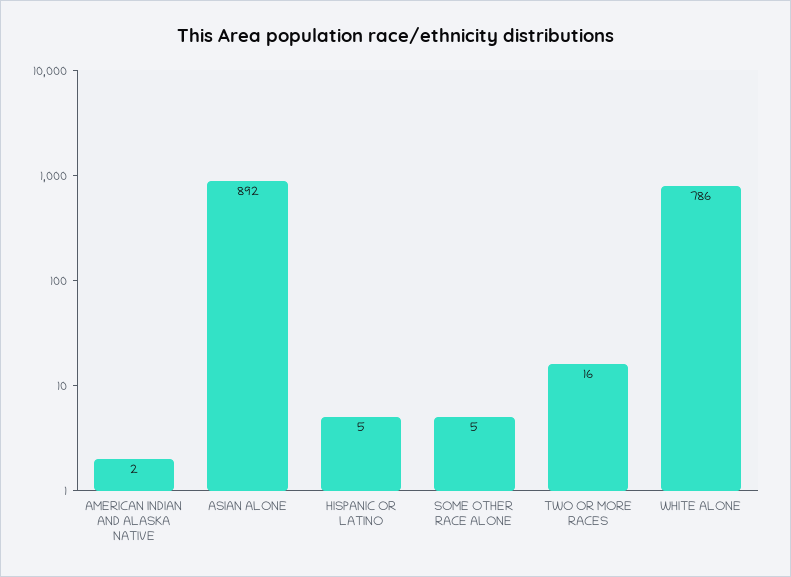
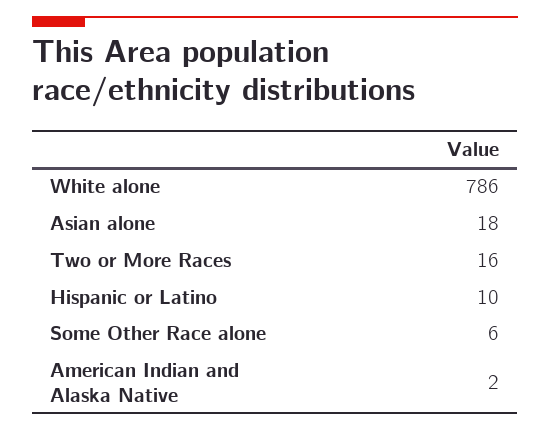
  {
    "AMERICAN INDIAN AND ALASKA NATIVE": 2,
-   "ASIAN ALONE": 892,
+   "ASIAN ALONE": 18,
-   "HISPANIC OR LATINO": 5,
+   "HISPANIC OR LATINO": 10,
-   "SOME OTHER RACE ALONE": 5,
+   "SOME OTHER RACE ALONE": 6,
    "TWO OR MORE RACES": 16,
    "WHITE ALONE": 786
  }

